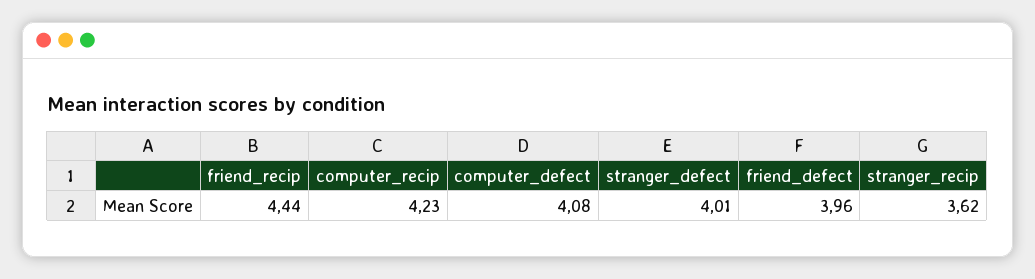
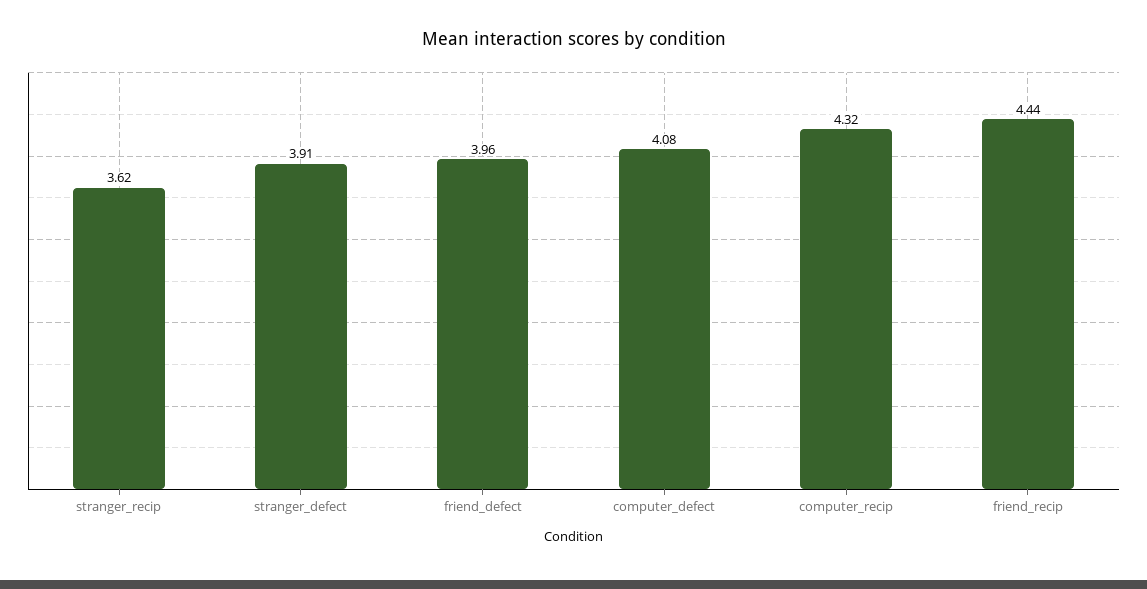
  {
    "friend_recip": 4.44,
-   "computer_recip": 4.23,
+   "computer_recip": 4.32,
    "computer_defect": 4.08,
-   "stranger_defect": 4.01,
+   "stranger_defect": 3.91,
    "friend_defect": 3.96,
    "stranger_recip": 3.62
  }

